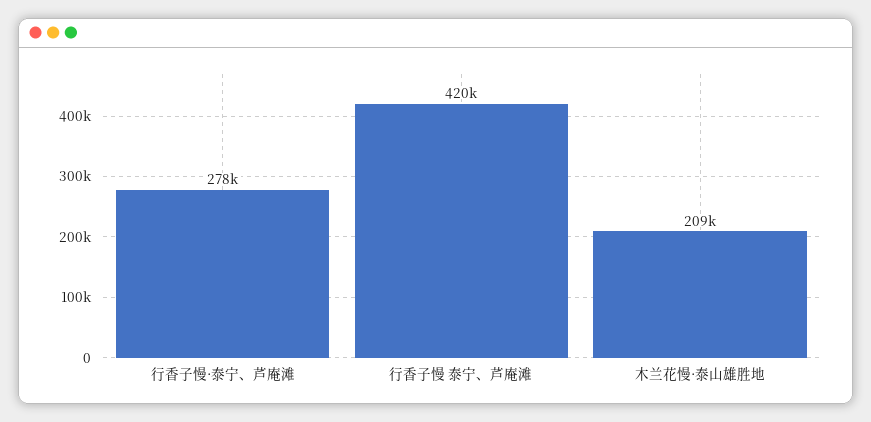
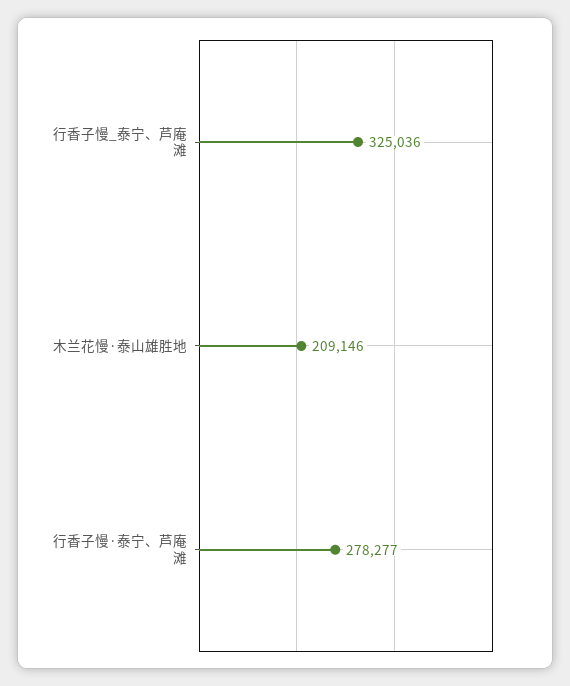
  {
    "行香子慢·泰宁、芦庵滩": 278277,
-   "行香子慢 泰宁、芦庵滩": 420000,
+   "行香子慢 泰宁、芦庵滩": 325036,
    "木兰花慢·泰山雄胜地": 209146
  }

